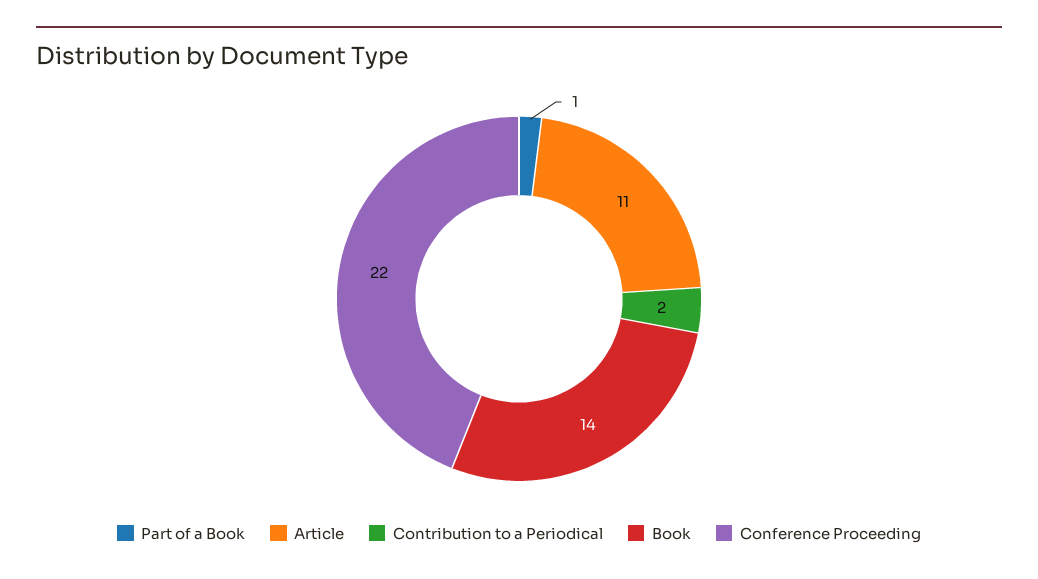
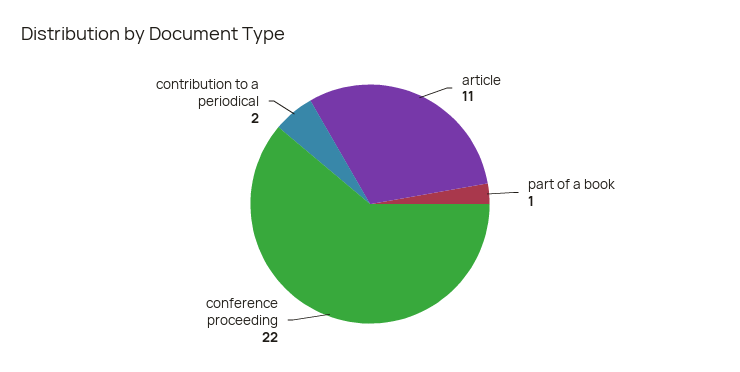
  {
    "Part of a Book": 1,
    "Article": 11,
    "Contribution to a Periodical": 2,
-   "Book": 14,
    "Conference Proceeding": 22
  }

